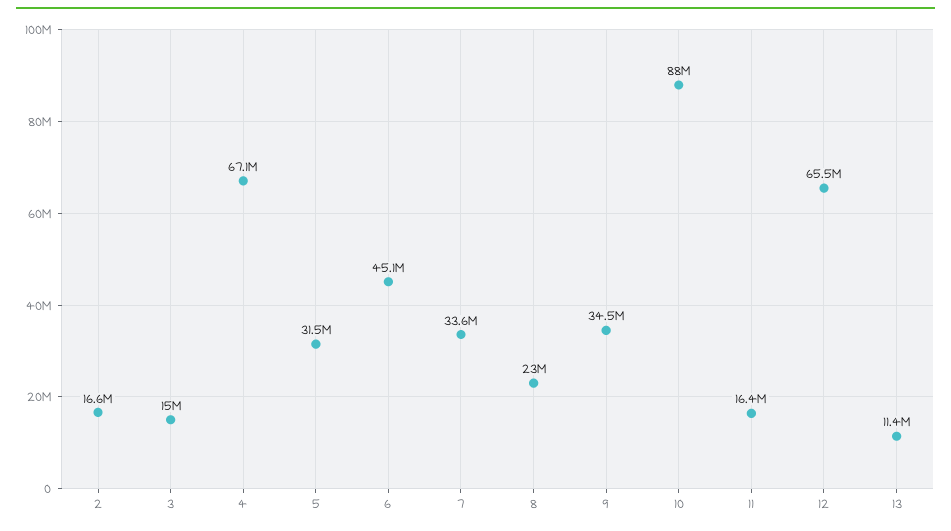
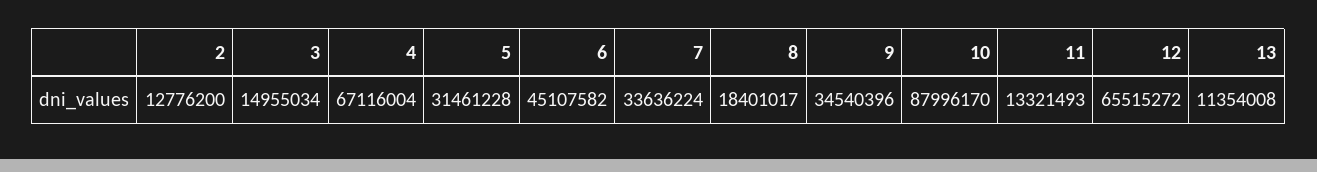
  {
-   "2": 16600000,
+   "2": 12776200,
    "3": 14955034,
    "4": 67116004,
    "5": 31461228,
    "6": 45107582,
    "7": 33636224,
-   "8": 23000000,
+   "8": 18401017,
    "9": 34540396,
    "10": 87996170,
-   "11": 16400000,
+   "11": 13321493,
    "12": 65515272,
    "13": 11354008
  }

